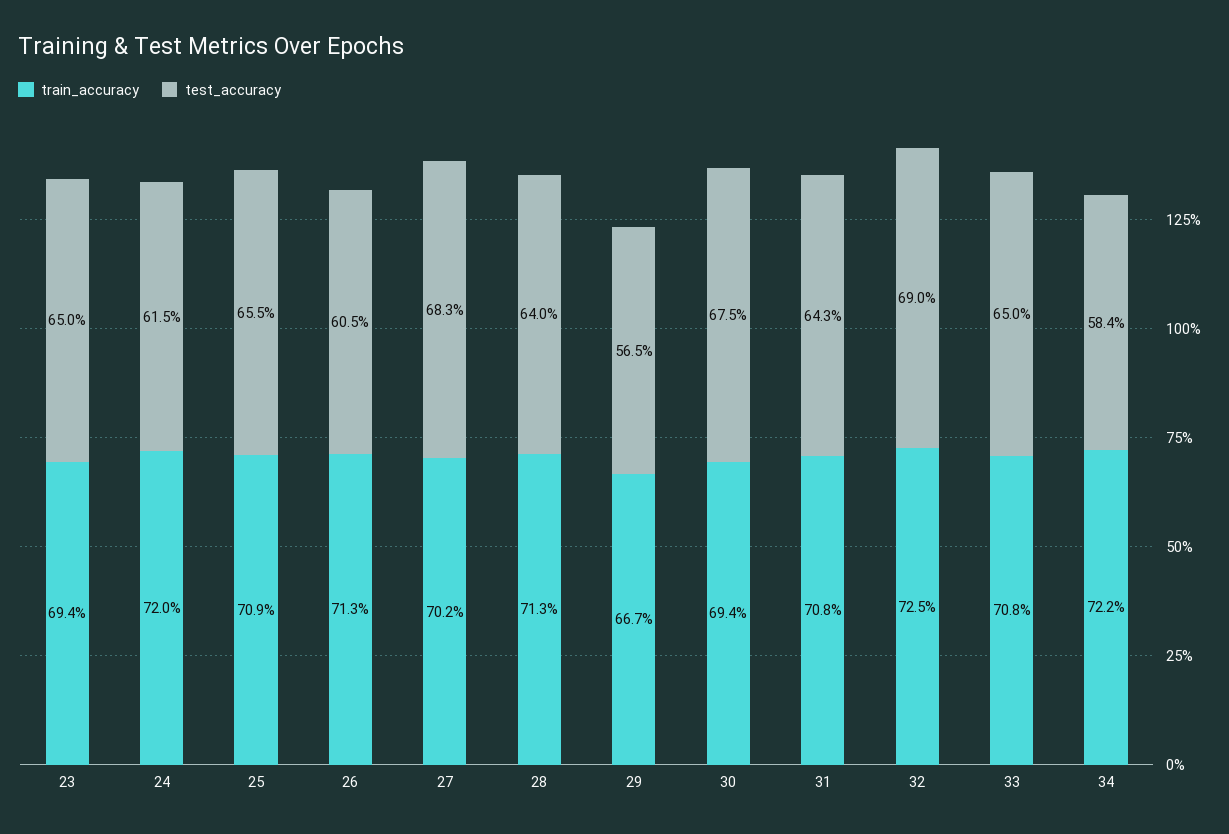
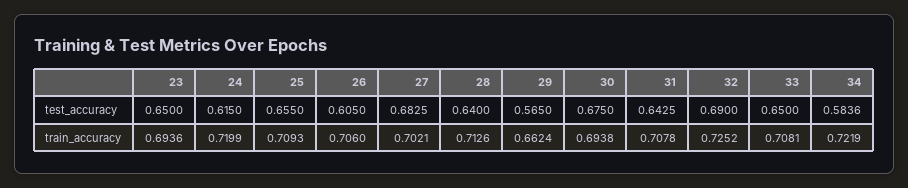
  {
    "train_accuracy": {
      "23": 0.6936,
      "24": 0.7199,
      "25": 0.7093,
-     "26": 0.713,
+     "26": 0.706,
      "27": 0.7021,
      "28": 0.7126,
-     "29": 0.667,
+     "29": 0.6624,
      "30": 0.6938,
      "31": 0.7078,
      "32": 0.7252,
      "33": 0.7081,
      "34": 0.7219
    },
    "test_accuracy": {
      "23": 0.65,
      "24": 0.615,
      "25": 0.655,
      "26": 0.605,
      "27": 0.6825,
      "28": 0.64,
      "29": 0.565,
      "30": 0.675,
      "31": 0.6425,
      "32": 0.69,
      "33": 0.65,
      "34": 0.5836
    }
  }

